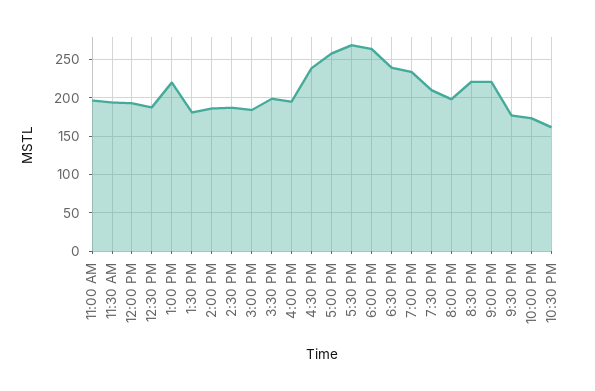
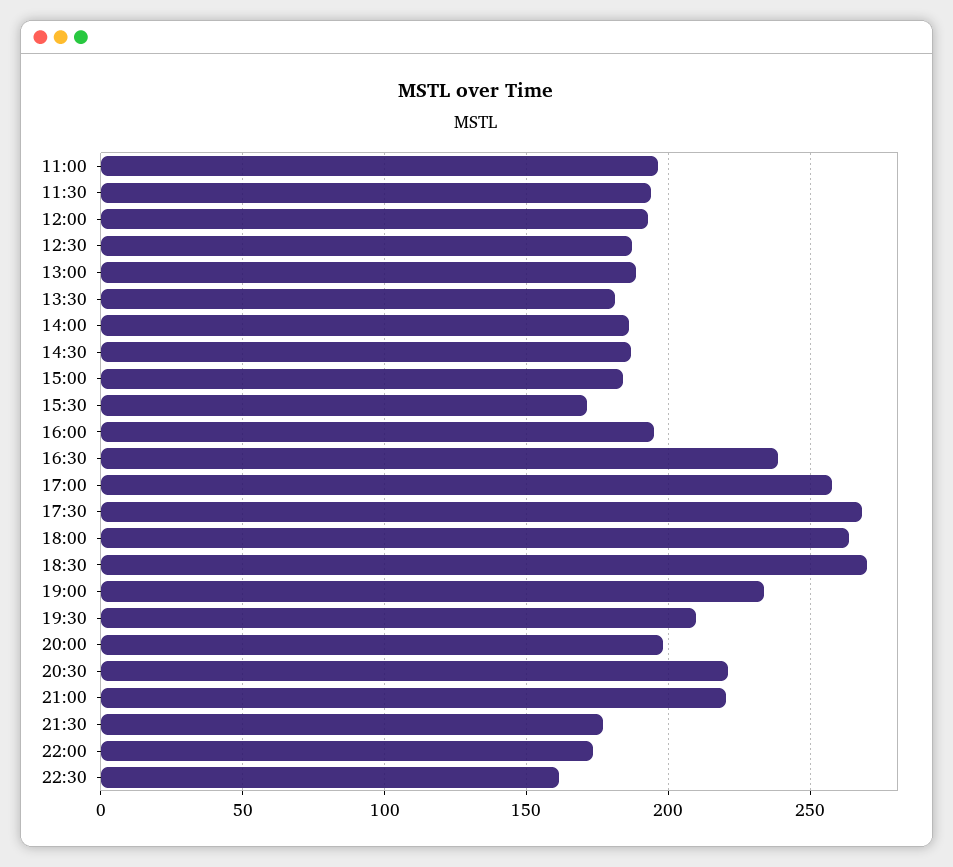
  {
    "11:00 AM": 195,
    "11:30 AM": 195,
    "12:00 PM": 195,
    "12:30 PM": 185,
-   "1:00 PM": 220,
+   "1:00 PM": 190,
    "1:30 PM": 180,
    "2:00 PM": 185,
    "2:30 PM": 185,
    "3:00 PM": 185,
-   "3:30 PM": 200,
+   "3:30 PM": 170,
    "4:00 PM": 195,
    "4:30 PM": 240,
    "5:00 PM": 260,
    "5:30 PM": 270,
    "6:00 PM": 265,
-   "6:30 PM": 240,
+   "6:30 PM": 270,
    "7:00 PM": 235,
    "7:30 PM": 210,
    "8:00 PM": 200,
    "8:30 PM": 220,
    "9:00 PM": 220,
    "9:30 PM": 175,
    "10:00 PM": 175,
    "10:30 PM": 160
  }

